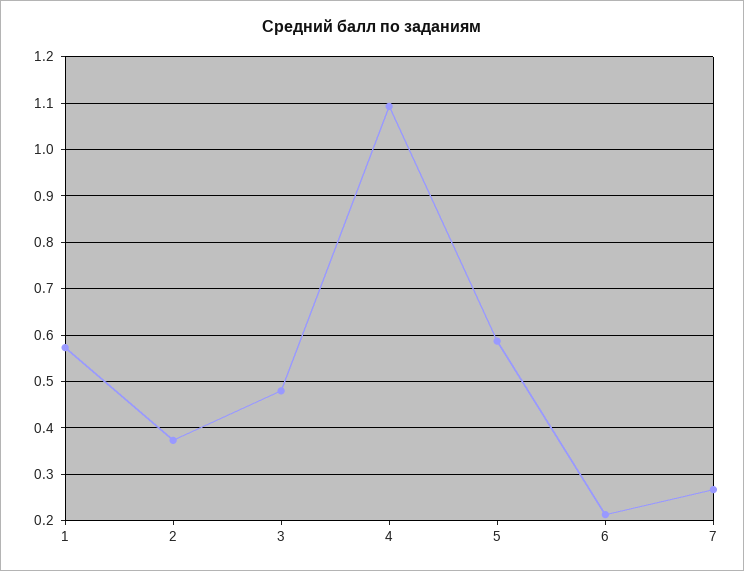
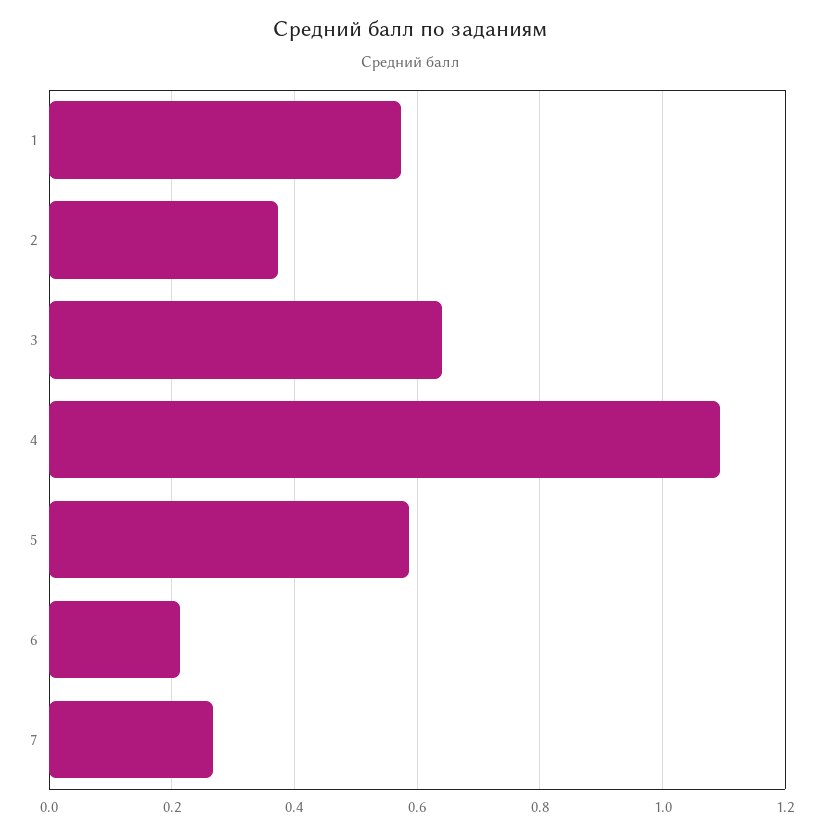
  {
    "1": 0.58,
    "2": 0.38,
-   "3": 0.48,
+   "3": 0.64,
    "4": 1.1,
    "5": 0.58,
    "6": 0.22,
    "7": 0.26
  }

